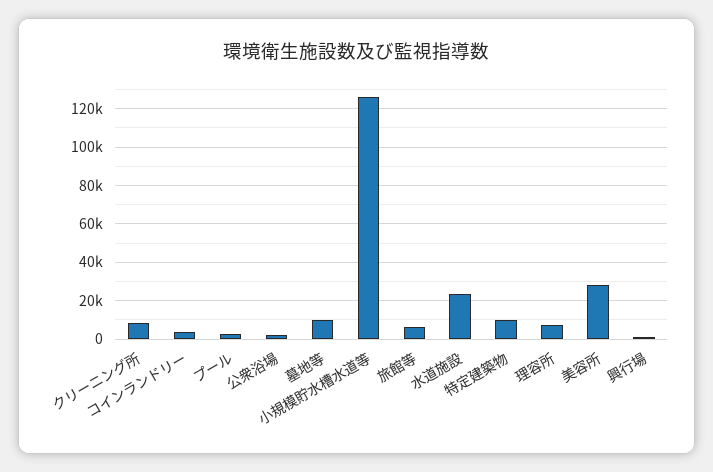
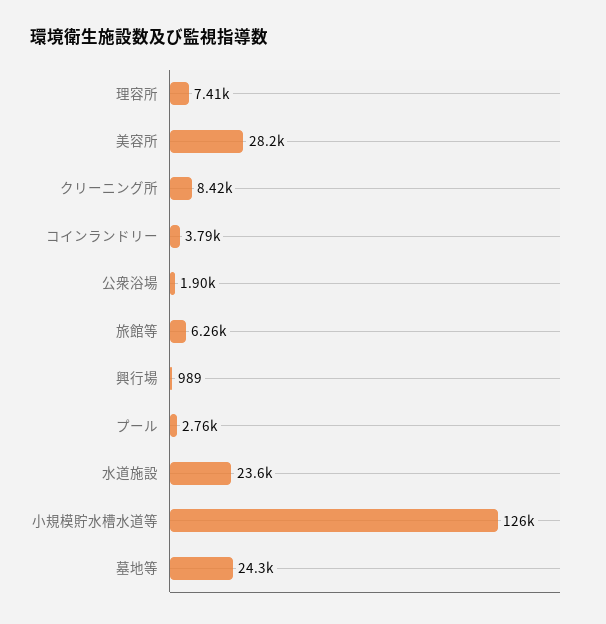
  {
    "クリーニング所": 8420,
    "コインランドリー": 3790,
    "プール": 2760,
    "公衆浴場": 1900,
-   "墓地等": 10000,
+   "墓地等": 24300,
    "小規模貯水槽水道等": 126000,
    "旅館等": 6260,
    "水道施設": 23600,
-   "特定建築物": 10000,
    "理容所": 7410,
    "美容所": 28200,
    "興行場": 989
  }

